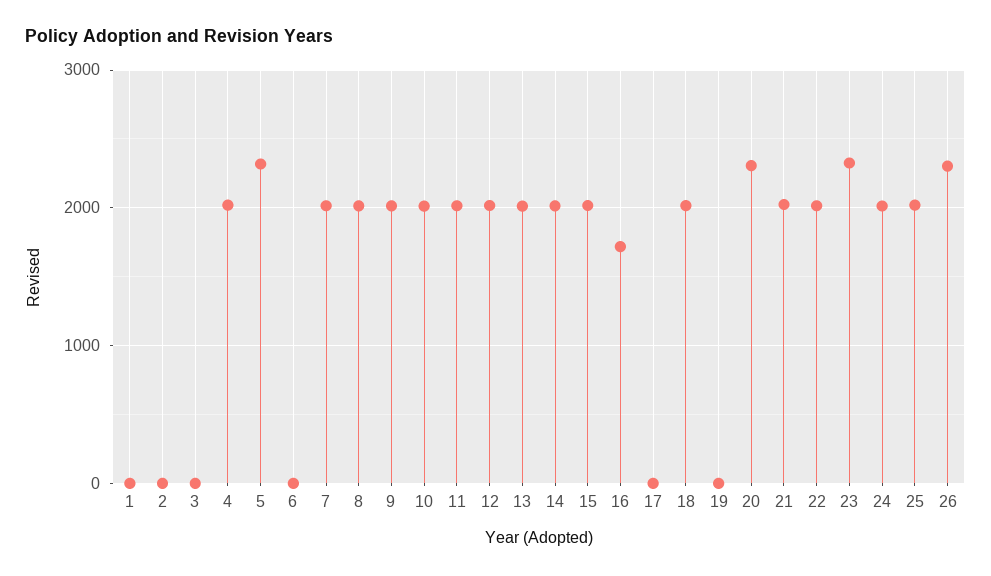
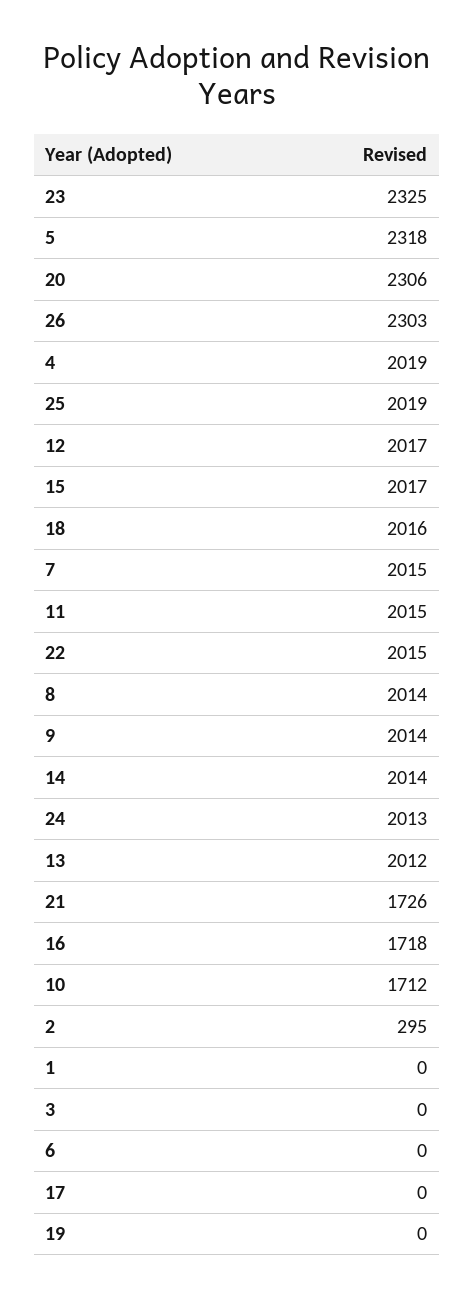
  {
    "1": 0,
-   "2": 0,
+   "2": 295,
    "3": 0,
    "4": 2019,
    "5": 2318,
    "6": 0,
    "7": 2015,
    "8": 2014,
    "9": 2014,
-   "10": 2000,
+   "10": 1712,
    "11": 2015,
    "12": 2017,
    "13": 2012,
    "14": 2014,
    "15": 2017,
    "16": 1718,
    "17": 0,
    "18": 2016,
    "19": 0,
    "20": 2306,
-   "21": 2000,
+   "21": 1726,
    "22": 2015,
    "23": 2325,
    "24": 2013,
    "25": 2019,
    "26": 2303
  }

